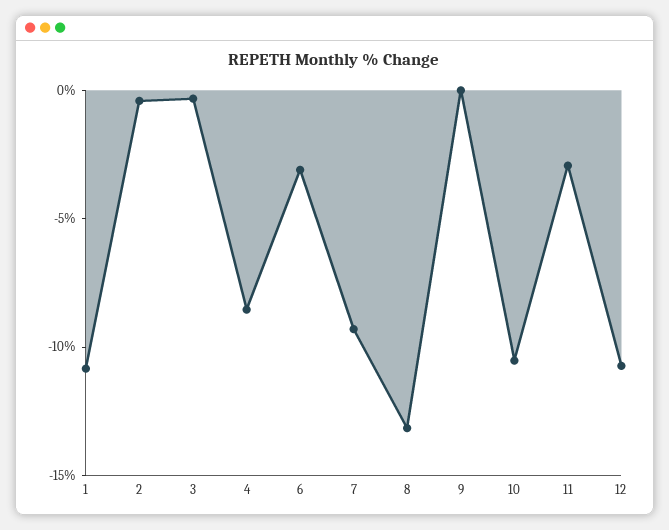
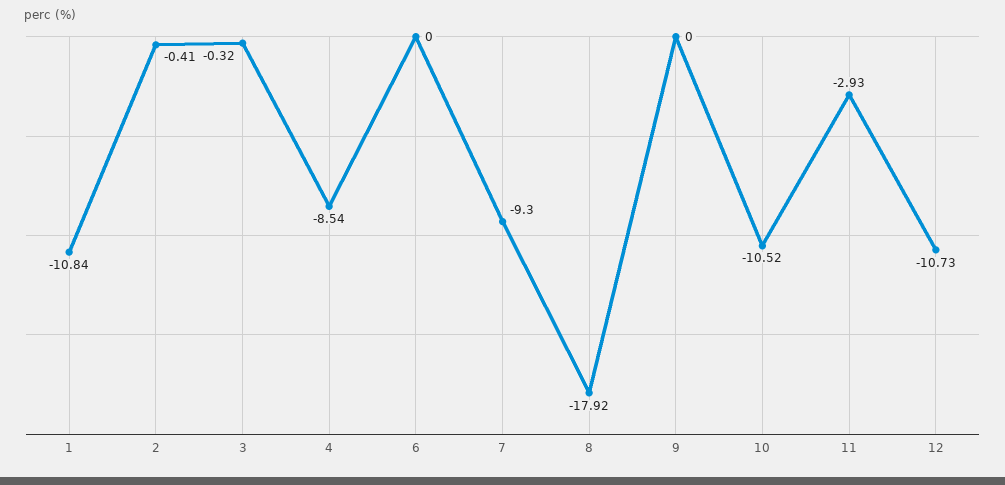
  {
    "1": -10.84,
    "2": -0.41,
    "3": -0.32,
    "4": -8.54,
-   "6": -3,
+   "6": 0,
    "7": -9.3,
-   "8": -13,
+   "8": -17.92,
    "9": 0,
    "10": -10.52,
    "11": -2.93,
    "12": -10.73
  }

